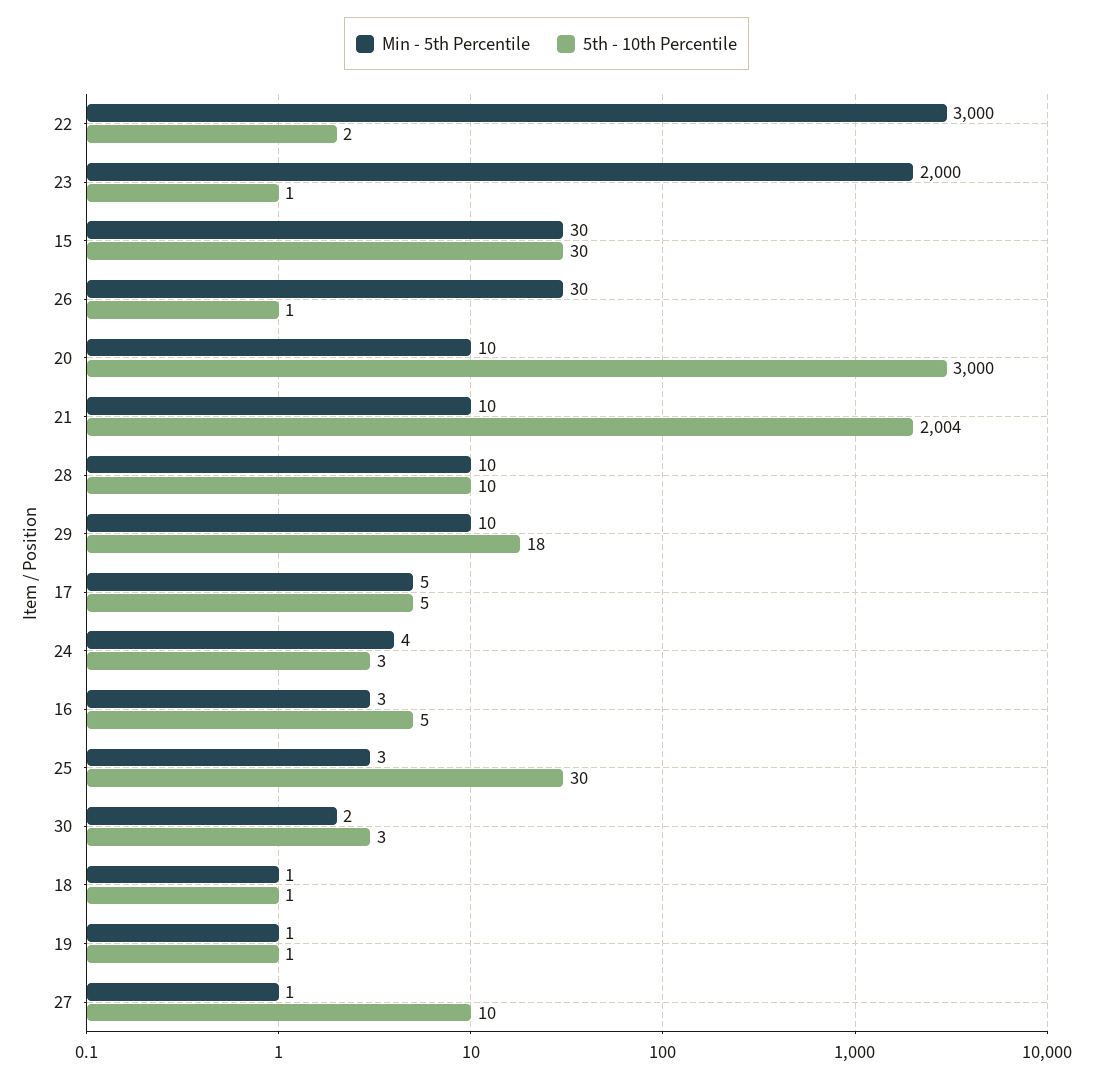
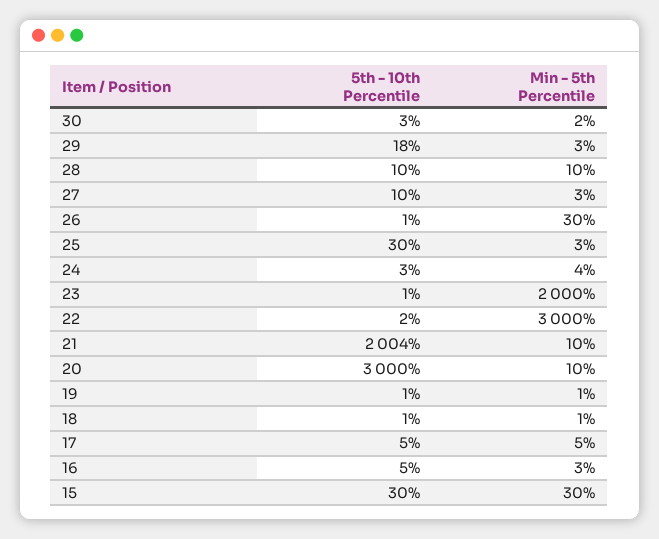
  {
    "Min - 5th Percentile": {
      "22": 3000,
      "23": 2000,
      "15": 30,
      "26": 30,
      "20": 10,
      "21": 10,
      "28": 10,
-     "29": 10,
+     "29": 3,
      "17": 5,
      "24": 4,
      "16": 3,
      "25": 3,
      "30": 2,
      "18": 1,
      "19": 1,
-     "27": 1
+     "27": 3
    },
    "5th - 10th Percentile": {
      "22": 2,
      "23": 1,
      "15": 30,
      "26": 1,
      "20": 3000,
      "21": 2004,
      "28": 10,
      "29": 18,
      "17": 5,
      "24": 3,
      "16": 5,
      "25": 30,
      "30": 3,
      "18": 1,
      "19": 1,
      "27": 10
    }
  }

